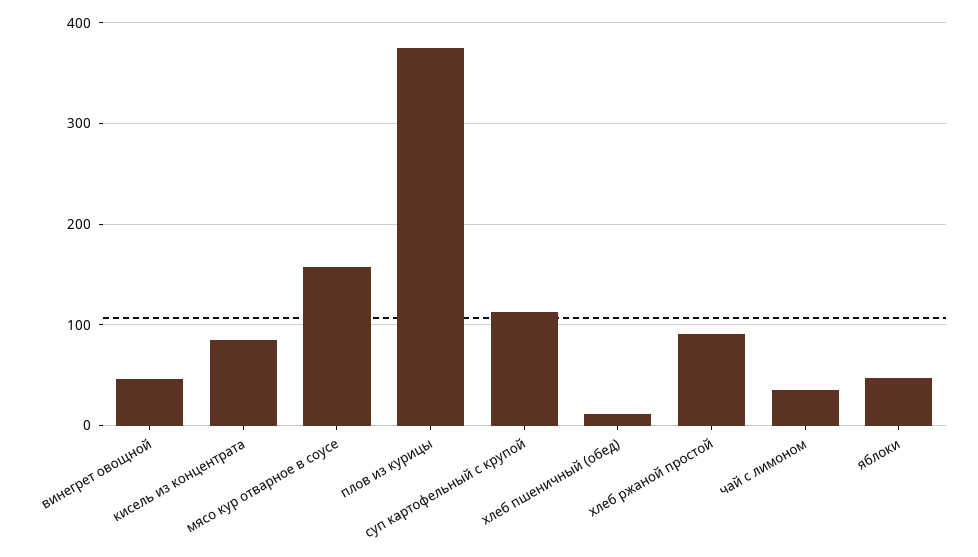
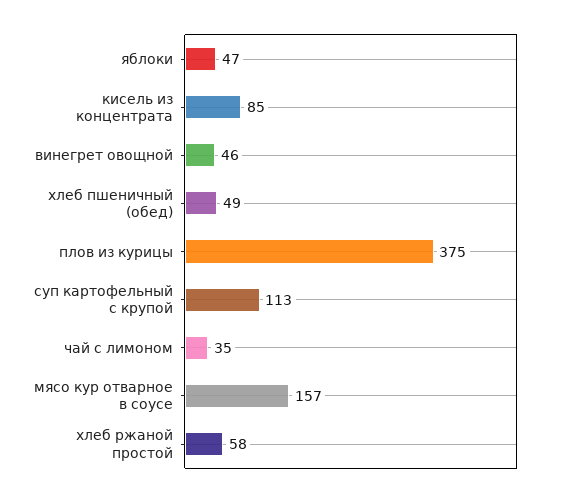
  {
    "винегрет овощной": 46,
    "кисель из концентрата": 85,
    "мясо кур отварное в соусе": 157,
    "плов из курицы": 375,
    "суп картофельный с крупой": 113,
-   "хлеб пшеничный (обед)": 10,
+   "хлеб пшеничный (обед)": 49,
-   "хлеб ржаной простой": 90,
+   "хлеб ржаной простой": 58,
    "чай с лимоном": 35,
    "яблоки": 47
  }

